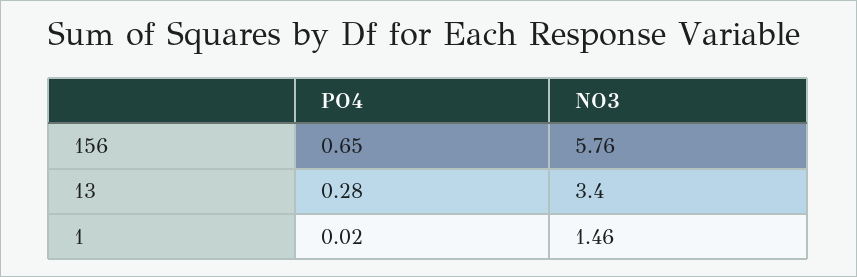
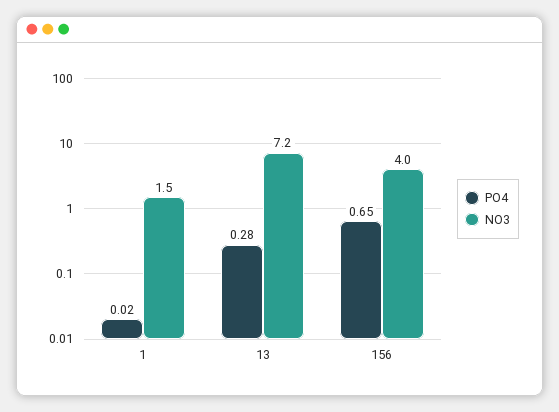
  {
    "PO4": {
      "156": 0.65,
      "13": 0.28,
      "1": 0.02
    },
    "NO3": {
-     "156": 5.76,
+     "156": 4,
-     "13": 3.4,
+     "13": 7.2,
      "1": 1.46
    }
  }

